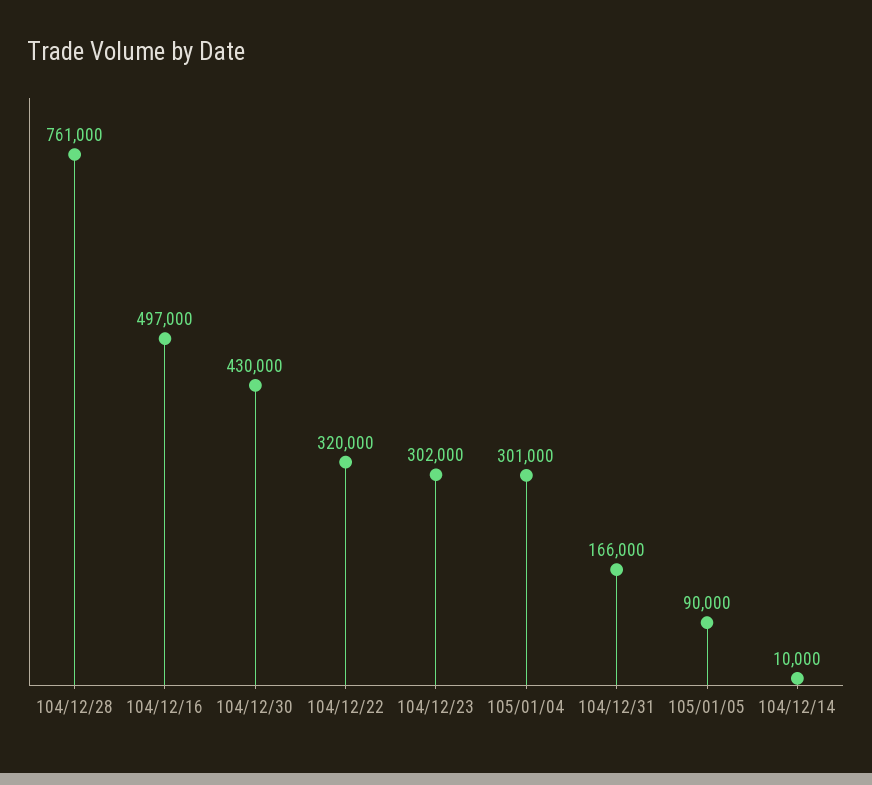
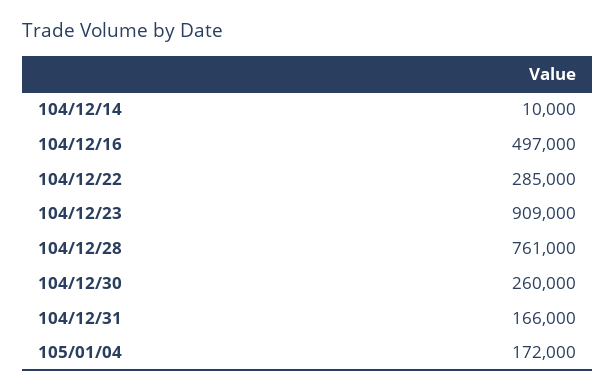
  {
    "104/12/28": 761000,
    "104/12/16": 497000,
-   "104/12/30": 430000,
+   "104/12/30": 260000,
-   "104/12/22": 320000,
+   "104/12/22": 285000,
-   "104/12/23": 302000,
+   "104/12/23": 909000,
-   "105/01/04": 301000,
+   "105/01/04": 172000,
    "104/12/31": 166000,
-   "105/01/05": 90000,
    "104/12/14": 10000
  }

